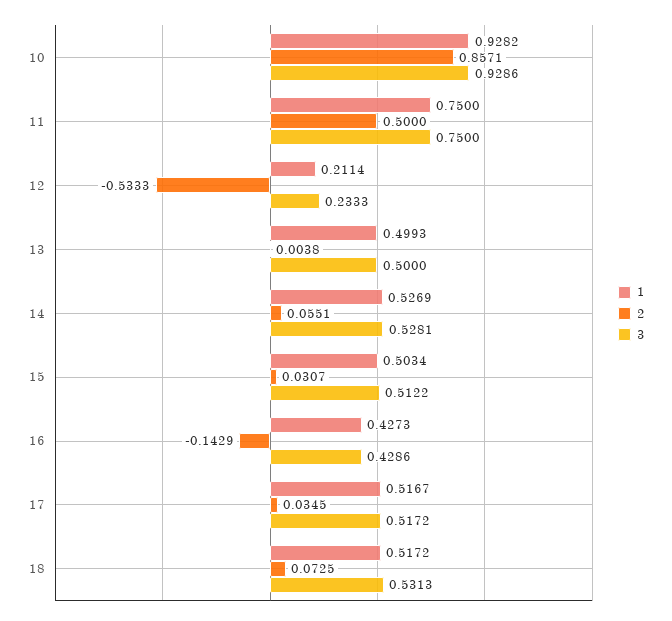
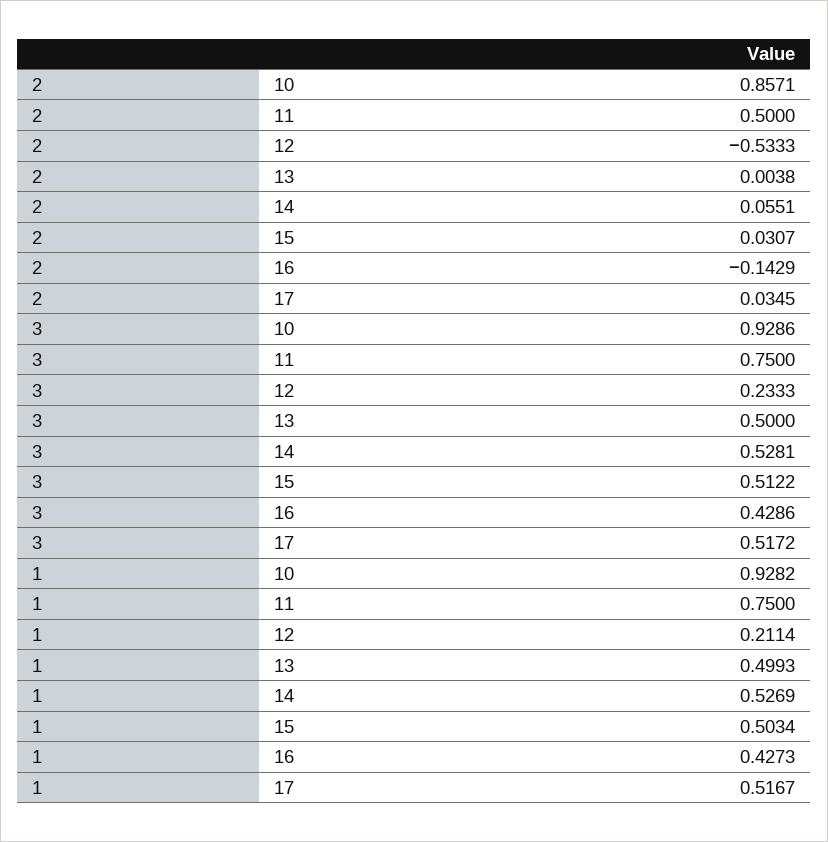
  {
    "1": {
      "10": 0.9282,
      "11": 0.75,
      "12": 0.2114,
      "13": 0.4993,
      "14": 0.5269,
      "15": 0.5034,
      "16": 0.4273,
-     "17": 0.5167,
+     "17": 0.5167
-     "18": 0.5172
    },
    "2": {
      "10": 0.8571,
      "11": 0.5,
      "12": -0.5333,
      "13": 0.0038,
      "14": 0.0551,
      "15": 0.0307,
      "16": -0.1429,
-     "17": 0.0345,
+     "17": 0.0345
-     "18": 0.0725
    },
    "3": {
      "10": 0.9286,
      "11": 0.75,
      "12": 0.2333,
      "13": 0.5,
      "14": 0.5281,
      "15": 0.5122,
      "16": 0.4286,
-     "17": 0.5172,
+     "17": 0.5172
-     "18": 0.5313
    }
  }

